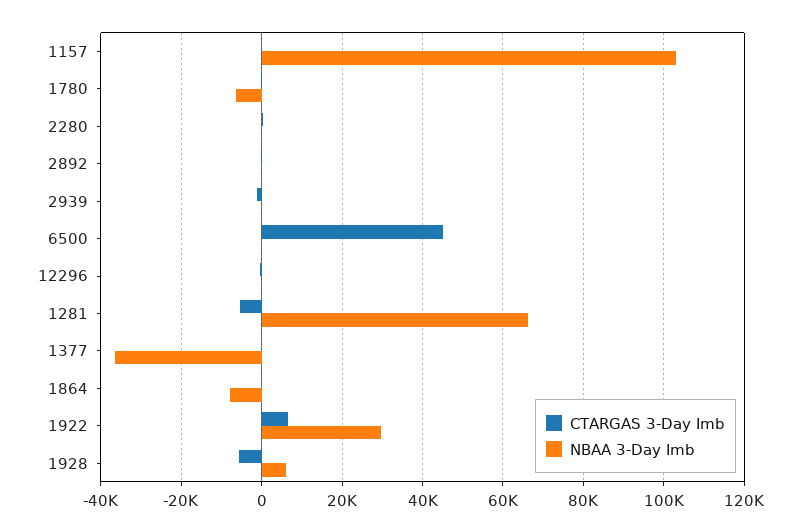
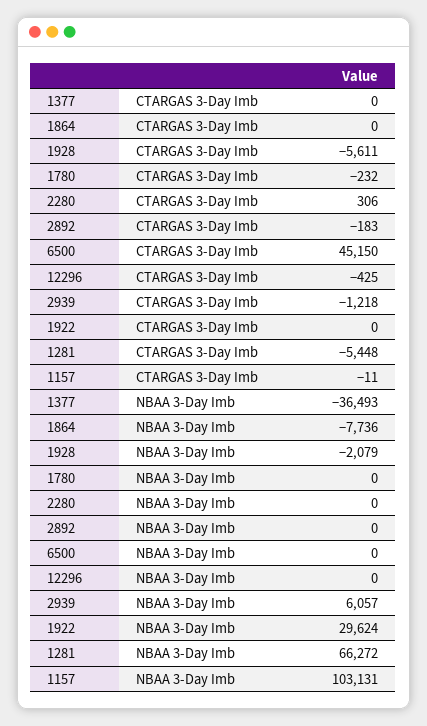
  {
    "CTARGAS 3-Day Imb": {
      "1157": -11,
      "1780": -232,
      "2280": 306,
      "2892": -183,
      "2939": -1218,
      "6500": 45150,
      "12296": -425,
      "1281": -5448,
      "1377": 0,
      "1864": 0,
-     "1922": 6000,
+     "1922": 0,
      "1928": -5611
    },
    "NBAA 3-Day Imb": {
      "1157": 103131,
-     "1780": -6000,
+     "1780": 0,
      "2280": 0,
      "2892": 0,
-     "2939": 0,
+     "2939": 6057,
      "6500": 0,
      "12296": 0,
      "1281": 66272,
      "1377": -36493,
      "1864": -7736,
      "1922": 29624,
-     "1928": 6000
+     "1928": -2079
    }
  }

